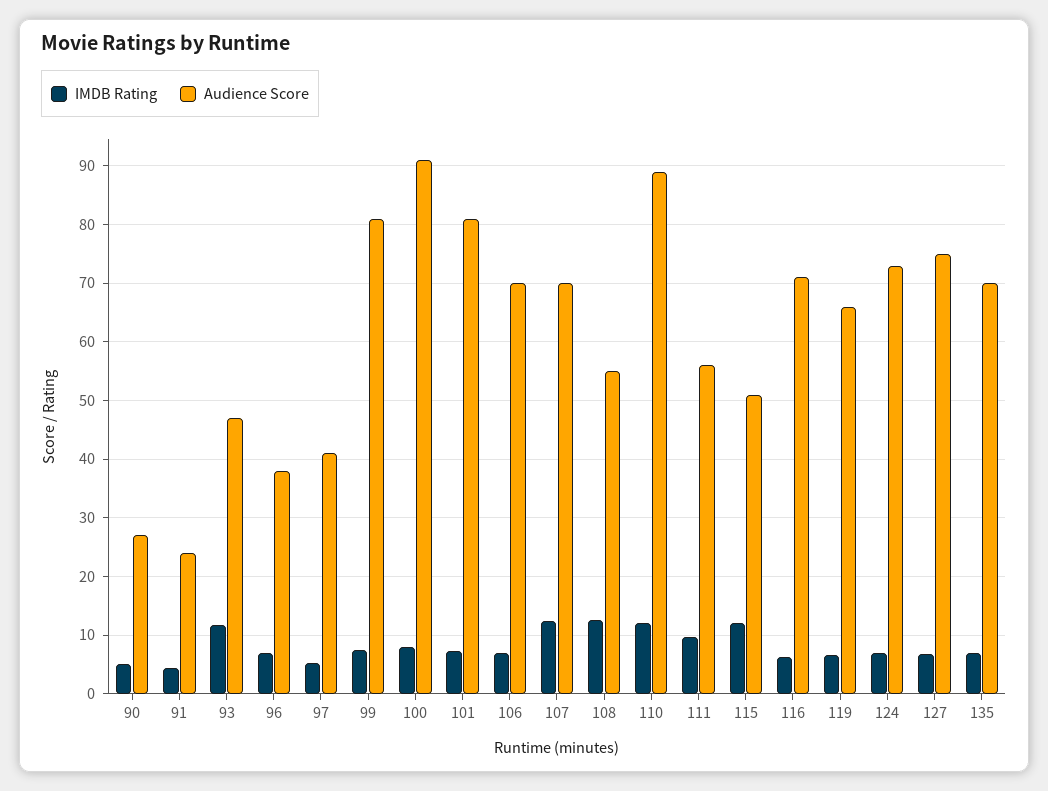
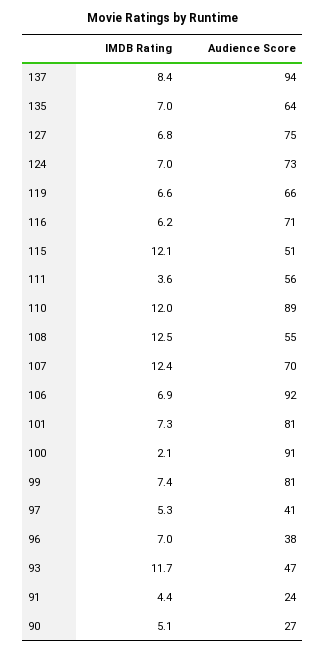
  {
    "IMDB Rating": {
      "90": 5.1,
      "91": 4.4,
      "93": 11.7,
      "96": 7,
      "97": 5.3,
      "99": 7.4,
-     "100": 8,
+     "100": 2.1,
      "101": 7.3,
      "106": 6.9,
      "107": 12.4,
      "108": 12.5,
      "110": 12,
-     "111": 10,
+     "111": 3.6,
      "115": 12.1,
      "116": 6.2,
      "119": 6.6,
      "124": 7,
      "127": 6.8,
-     "135": 7
+     "135": 7,
+     "137": 8.4
    },
    "Audience Score": {
      "90": 27,
      "91": 24,
      "93": 47,
      "96": 38,
      "97": 41,
      "99": 81,
      "100": 91,
      "101": 81,
-     "106": 70,
+     "106": 92,
      "107": 70,
      "108": 55,
      "110": 89,
      "111": 56,
      "115": 51,
      "116": 71,
      "119": 66,
      "124": 73,
      "127": 75,
-     "135": 70
+     "135": 64,
+     "137": 94
    }
  }

